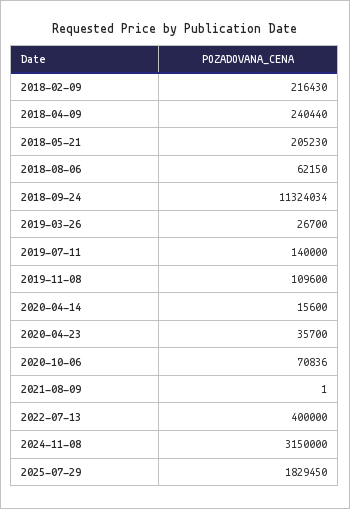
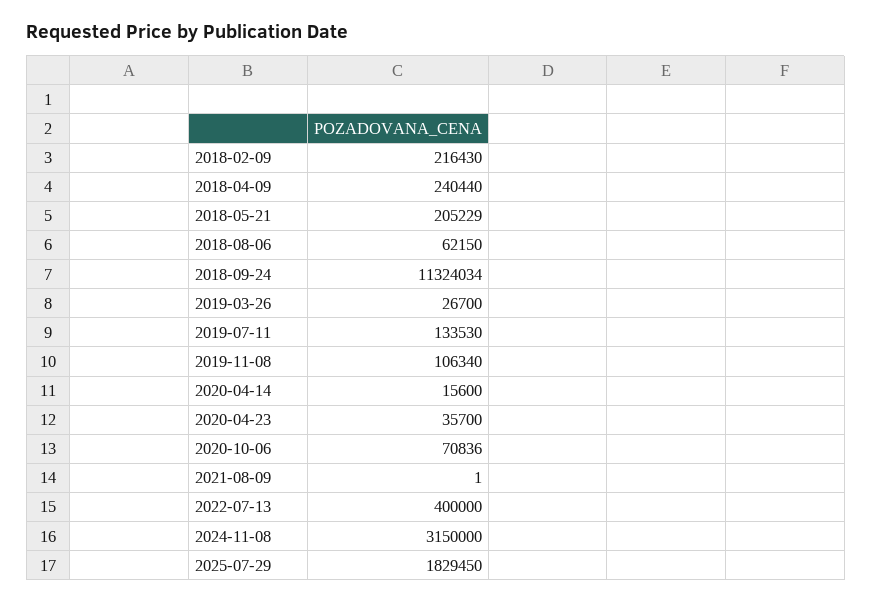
  {
    "2018-02-09": 216430,
    "2018-04-09": 240440,
-   "2018-05-21": 205230,
+   "2018-05-21": 205229,
    "2018-08-06": 62150,
    "2018-09-24": 11324034,
    "2019-03-26": 26700,
-   "2019-07-11": 140000,
+   "2019-07-11": 133530,
-   "2019-11-08": 109600,
+   "2019-11-08": 106340,
    "2020-04-14": 15600,
    "2020-04-23": 35700,
    "2020-10-06": 70836,
    "2021-08-09": 1,
    "2022-07-13": 400000,
    "2024-11-08": 3150000,
    "2025-07-29": 1829450
  }

